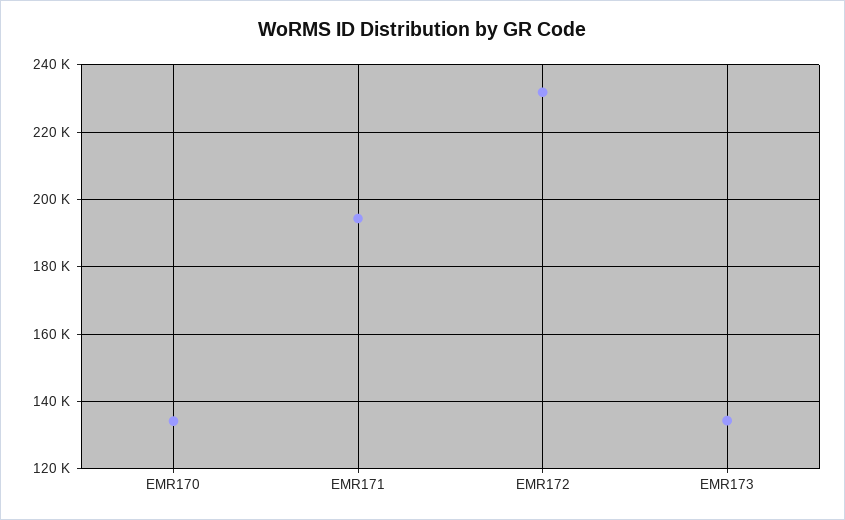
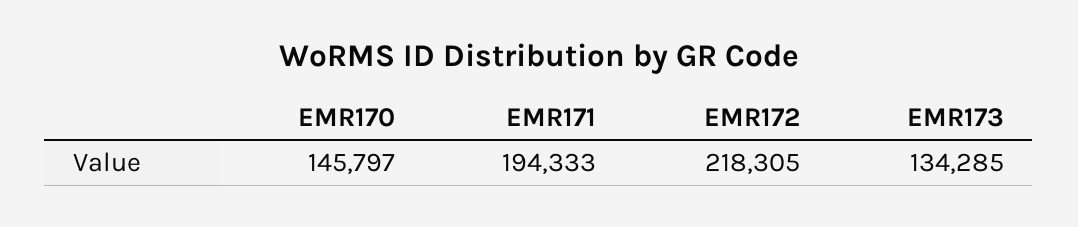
  {
-   "EMR170": 134000,
+   "EMR170": 145797,
    "EMR171": 194333,
-   "EMR172": 232000,
+   "EMR172": 218305,
    "EMR173": 134285
  }

